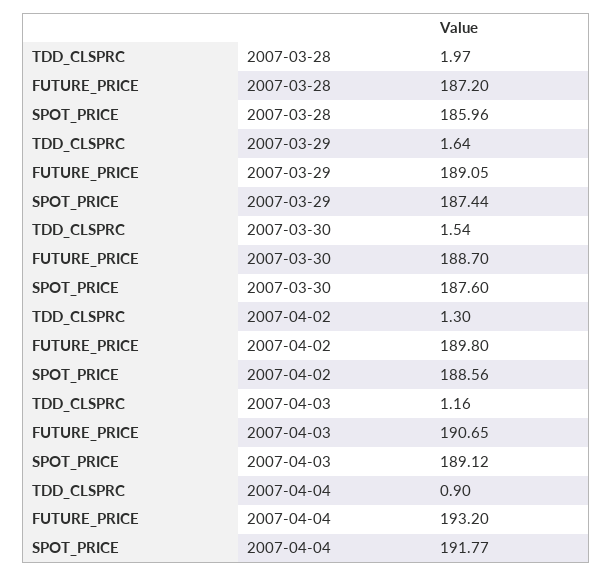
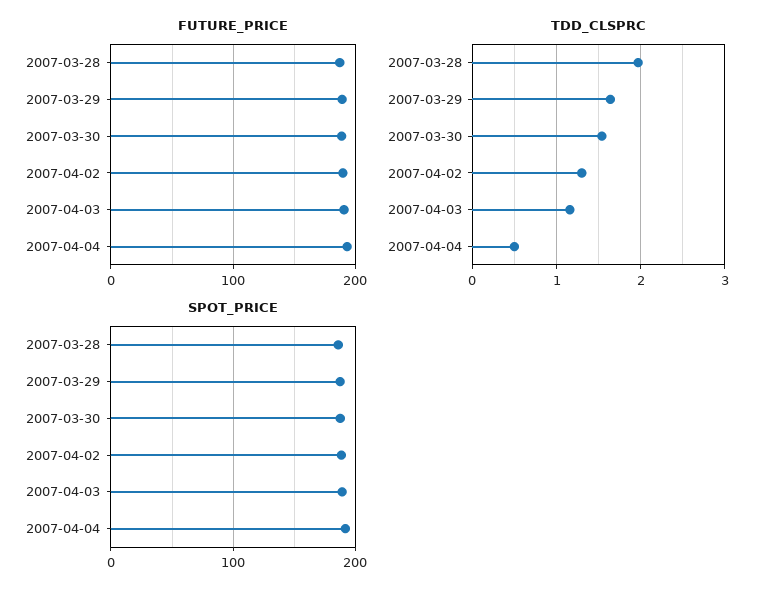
  {
    "TDD_CLSPRC": {
      "2007-03-28": 1.97,
      "2007-03-29": 1.64,
      "2007-03-30": 1.54,
      "2007-04-02": 1.3,
      "2007-04-03": 1.16,
-     "2007-04-04": 0.9
+     "2007-04-04": 0.5
    },
    "FUTURE_PRICE": {
      "2007-03-28": 187.2,
      "2007-03-29": 189.05,
      "2007-03-30": 188.7,
      "2007-04-02": 189.8,
      "2007-04-03": 190.65,
      "2007-04-04": 193.2
    },
    "SPOT_PRICE": {
      "2007-03-28": 185.96,
      "2007-03-29": 187.44,
      "2007-03-30": 187.6,
      "2007-04-02": 188.56,
      "2007-04-03": 189.12,
      "2007-04-04": 191.77
    }
  }

